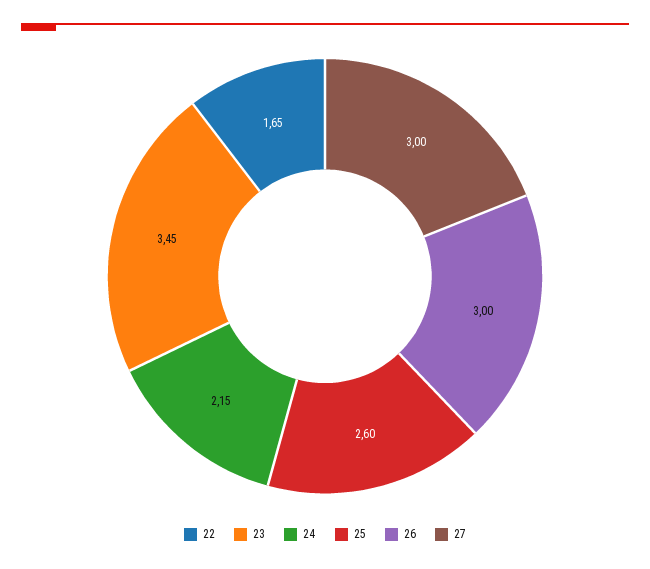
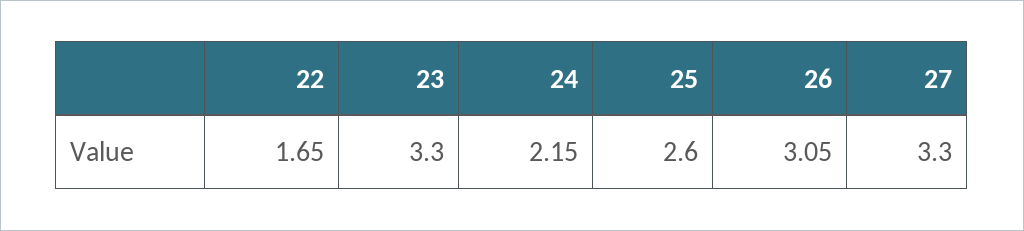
  {
    "22": 1.65,
-   "23": 3.45,
+   "23": 3.3,
    "24": 2.15,
    "25": 2.6,
-   "26": 3,
+   "26": 3.05,
-   "27": 3
+   "27": 3.3
  }

